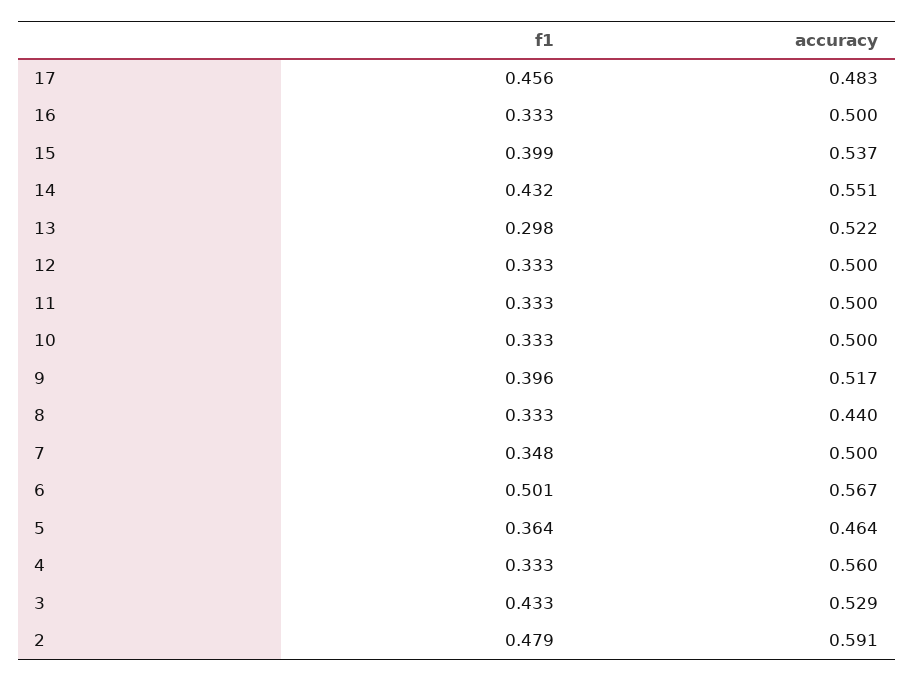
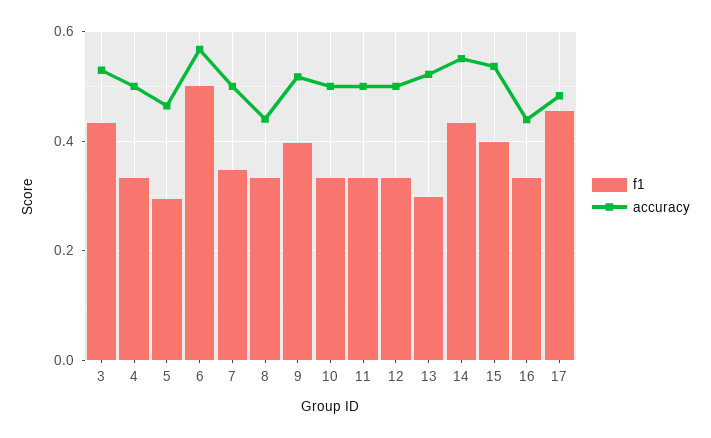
  {
    "f1": {
      "17": 0.456,
      "16": 0.333,
      "15": 0.399,
      "14": 0.432,
      "13": 0.298,
      "12": 0.333,
      "11": 0.333,
      "10": 0.333,
      "9": 0.396,
      "8": 0.333,
      "7": 0.348,
      "6": 0.501,
-     "5": 0.364,
+     "5": 0.3,
      "4": 0.333,
-     "3": 0.433,
+     "3": 0.433
-     "2": 0.479
    },
    "accuracy": {
      "17": 0.483,
-     "16": 0.5,
+     "16": 0.44,
      "15": 0.537,
      "14": 0.551,
      "13": 0.522,
      "12": 0.5,
      "11": 0.5,
      "10": 0.5,
      "9": 0.517,
      "8": 0.44,
      "7": 0.5,
      "6": 0.567,
      "5": 0.464,
-     "4": 0.56,
+     "4": 0.5,
-     "3": 0.529,
+     "3": 0.529
-     "2": 0.591
    }
  }

